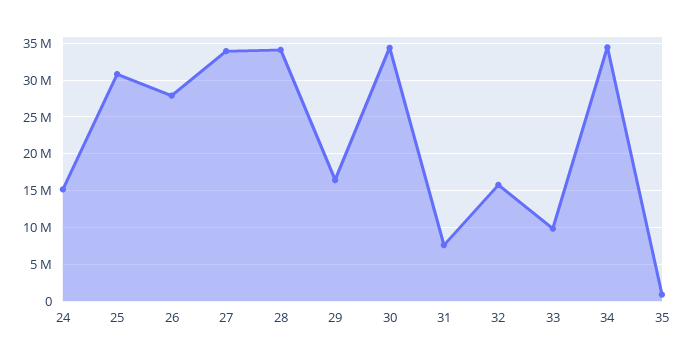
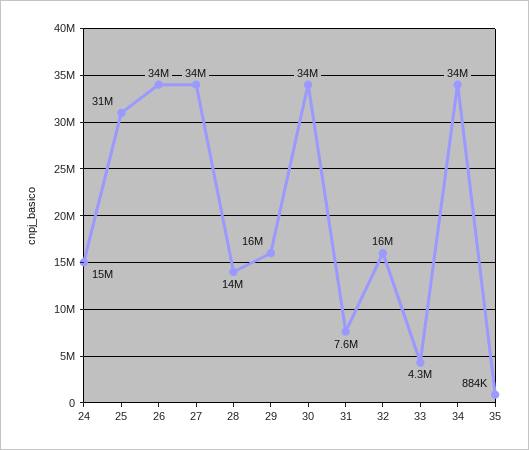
  {
    "24": 15000000,
    "25": 31000000,
-   "26": 28000000,
+   "26": 34000000,
    "27": 34000000,
-   "28": 34000000,
+   "28": 14000000,
    "29": 16000000,
    "30": 34000000,
    "31": 7600000,
    "32": 16000000,
-   "33": 10000000,
+   "33": 4300000,
    "34": 34000000,
    "35": 884000
  }

